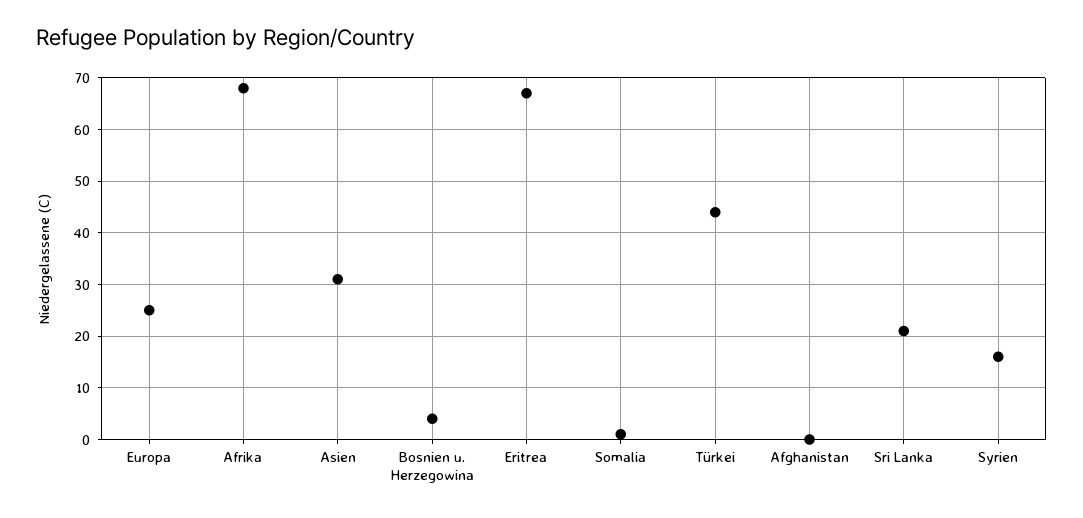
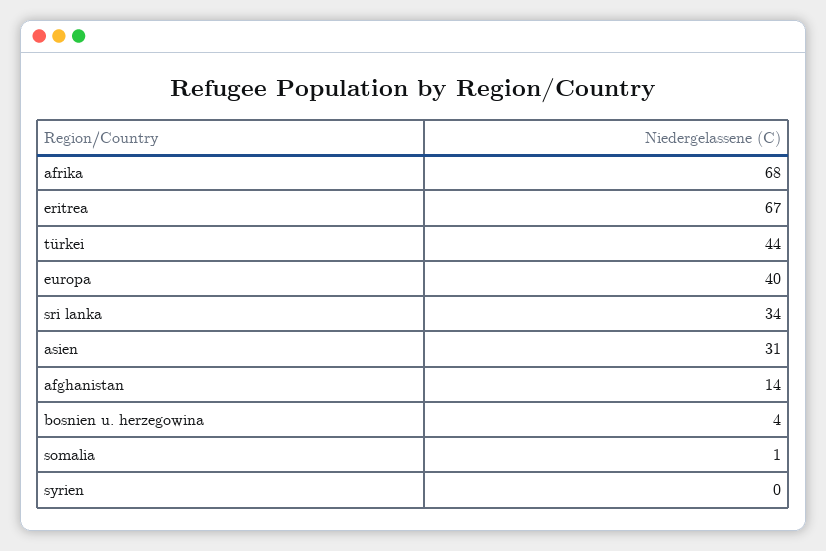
  {
-   "Europa": 25,
+   "Europa": 40,
    "Afrika": 68,
    "Asien": 31,
    "Bosnien u. Herzegowina": 4,
    "Eritrea": 67,
    "Somalia": 1,
    "Türkei": 44,
-   "Afghanistan": 0,
+   "Afghanistan": 14,
-   "Sri Lanka": 20,
+   "Sri Lanka": 34,
-   "Syrien": 15
+   "Syrien": 0
  }

